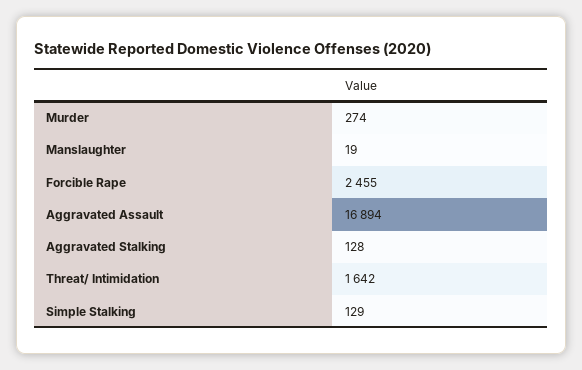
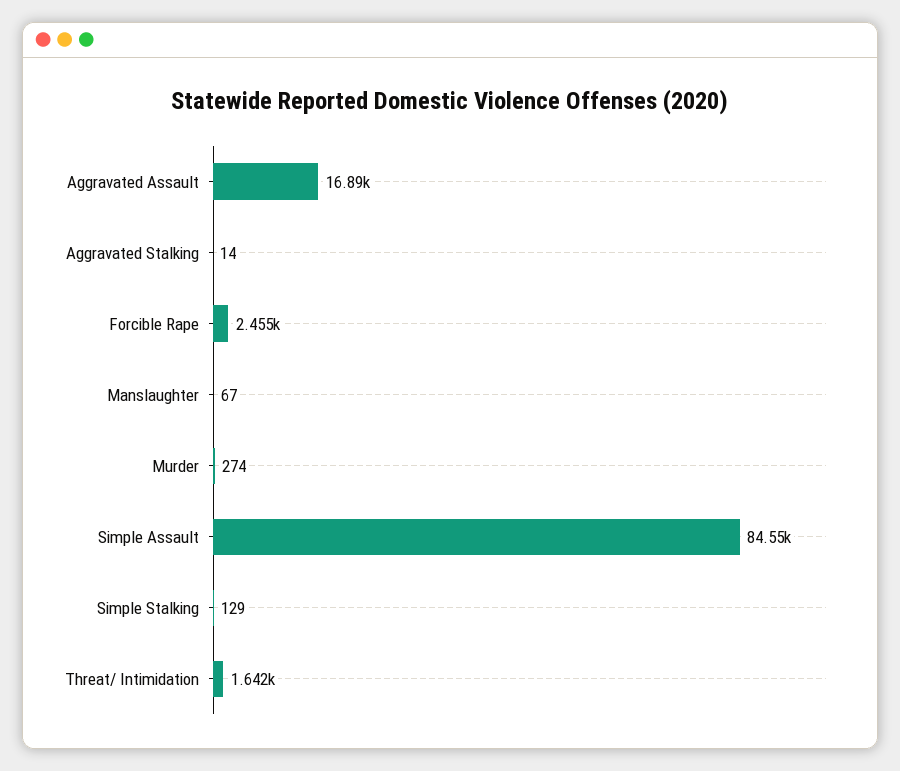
  {
    "Murder": 274,
-   "Manslaughter": 19,
+   "Manslaughter": 67,
    "Forcible Rape": 2455,
    "Aggravated Assault": 16894,
-   "Aggravated Stalking": 128,
+   "Aggravated Stalking": 14,
    "Threat/ Intimidation": 1642,
-   "Simple Stalking": 129
+   "Simple Stalking": 129,
+   "Simple Assault": 84550
  }

